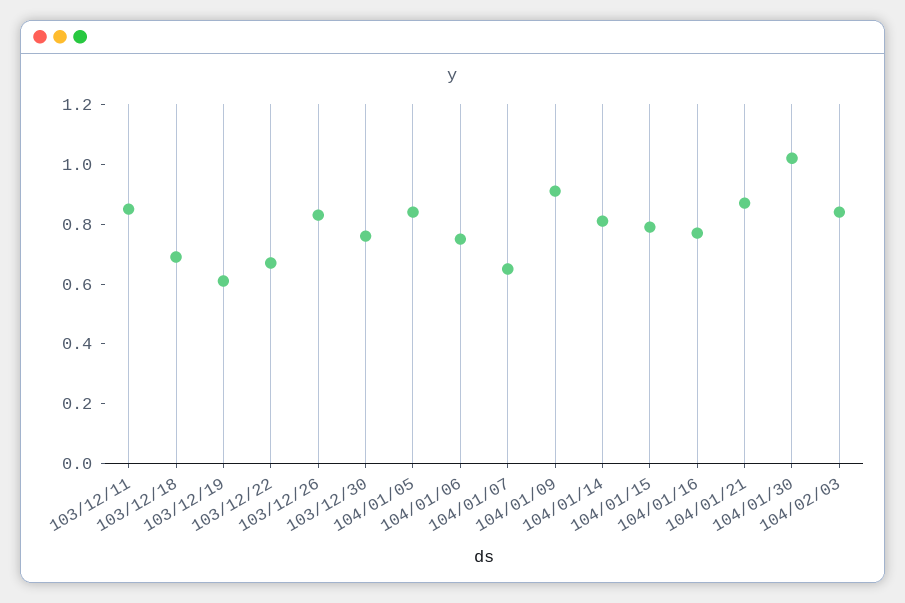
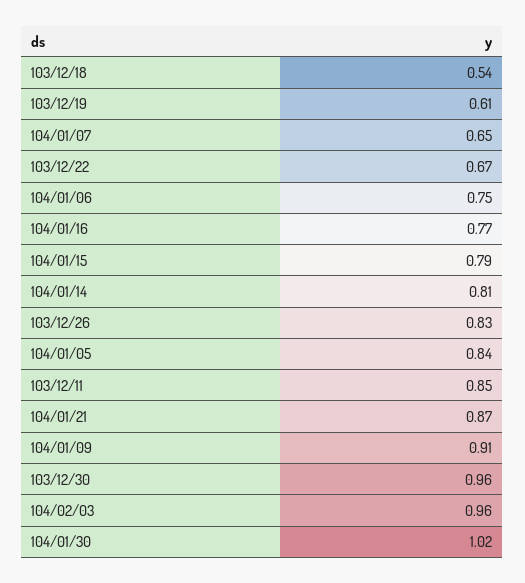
  {
    "103/12/11": 0.85,
-   "103/12/18": 0.7,
+   "103/12/18": 0.54,
    "103/12/19": 0.61,
    "103/12/22": 0.67,
    "103/12/26": 0.83,
-   "103/12/30": 0.75,
+   "103/12/30": 0.96,
    "104/01/05": 0.84,
    "104/01/06": 0.75,
    "104/01/07": 0.65,
    "104/01/09": 0.91,
    "104/01/14": 0.81,
    "104/01/15": 0.79,
    "104/01/16": 0.77,
    "104/01/21": 0.87,
    "104/01/30": 1.02,
-   "104/02/03": 0.85
+   "104/02/03": 0.96
  }

